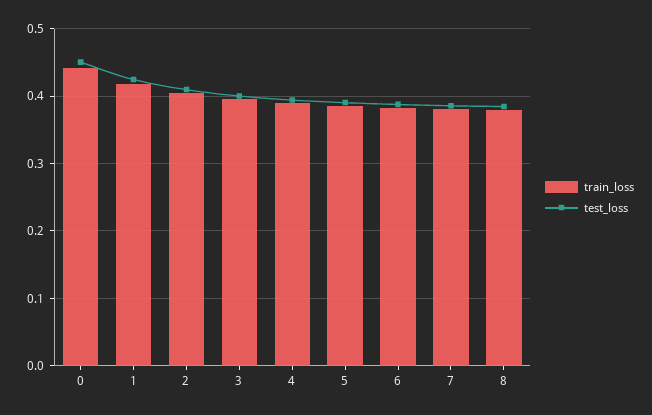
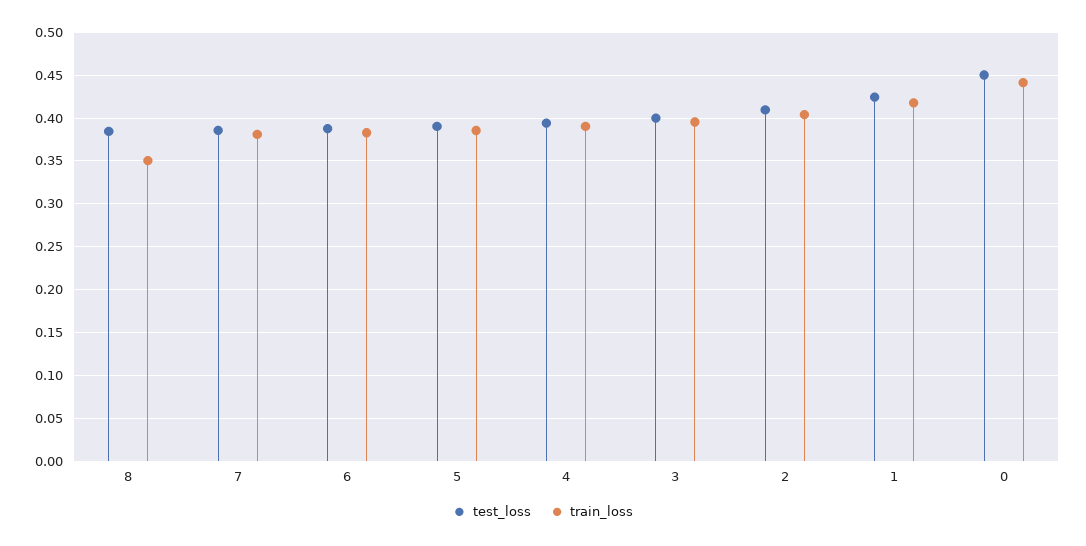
  {
    "train_loss": {
      "0": 0.44,
      "1": 0.42,
      "2": 0.4,
      "3": 0.4,
      "4": 0.39,
      "5": 0.39,
      "6": 0.38,
      "7": 0.38,
-     "8": 0.38
+     "8": 0.35
    },
    "test_loss": {
      "0": 0.45,
      "1": 0.42,
      "2": 0.41,
      "3": 0.4,
      "4": 0.39,
      "5": 0.39,
      "6": 0.39,
      "7": 0.39,
      "8": 0.38
    }
  }

